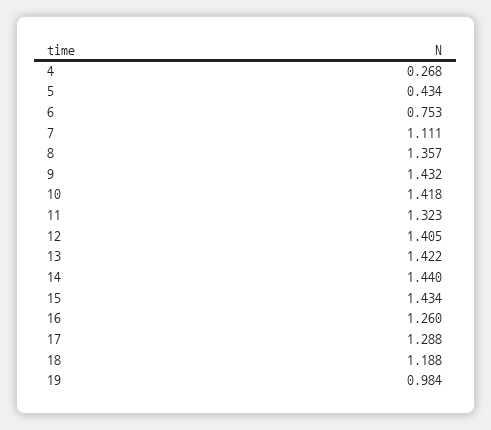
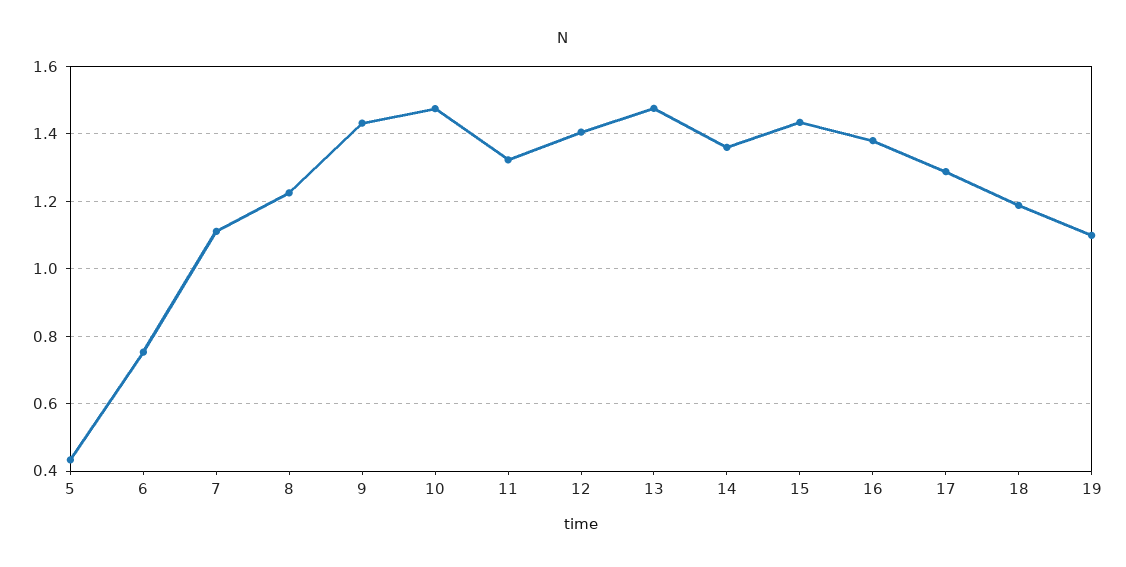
  {
-   "4": 0.268,
    "5": 0.434,
    "6": 0.753,
    "7": 1.111,
-   "8": 1.357,
+   "8": 1.22,
    "9": 1.432,
-   "10": 1.418,
+   "10": 1.48,
    "11": 1.323,
    "12": 1.405,
-   "13": 1.422,
+   "13": 1.48,
-   "14": 1.44,
+   "14": 1.36,
    "15": 1.434,
-   "16": 1.26,
+   "16": 1.38,
    "17": 1.288,
    "18": 1.188,
-   "19": 0.984
+   "19": 1.1
  }

